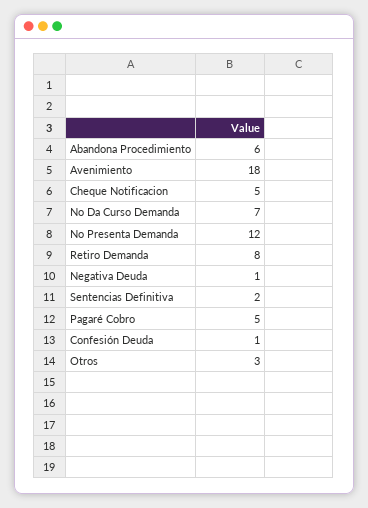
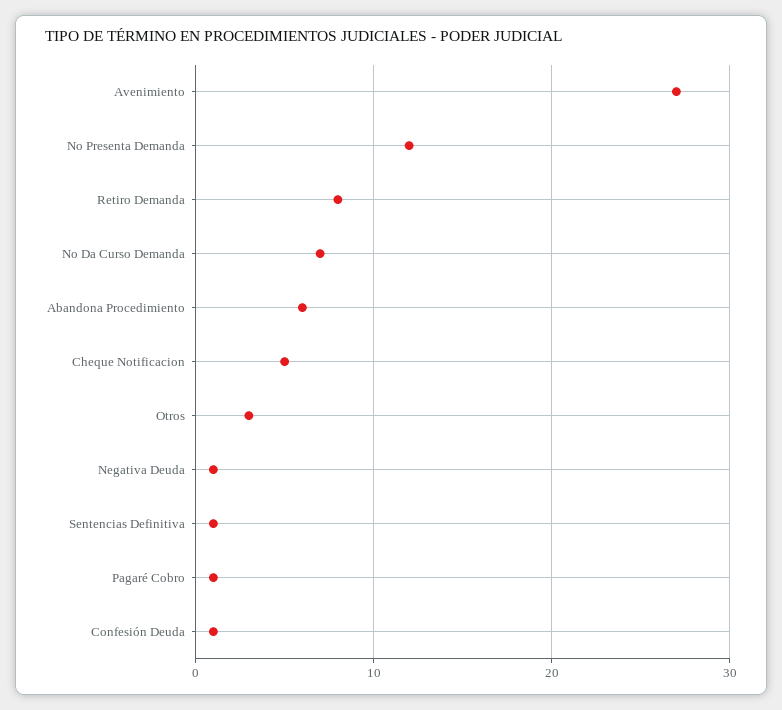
  {
    "Abandona Procedimiento": 6,
-   "Avenimiento": 18,
+   "Avenimiento": 27,
    "Cheque Notificacion": 5,
    "No Da Curso Demanda": 7,
    "No Presenta Demanda": 12,
    "Retiro Demanda": 8,
    "Negativa Deuda": 1,
-   "Sentencias Definitiva": 2,
+   "Sentencias Definitiva": 1,
-   "Pagaré Cobro": 5,
+   "Pagaré Cobro": 1,
    "Confesión Deuda": 1,
    "Otros": 3
  }

